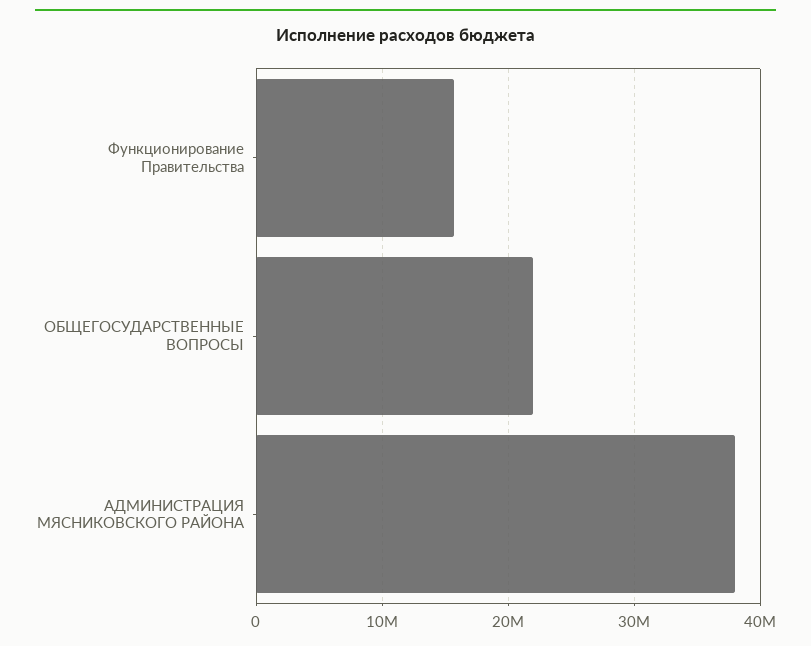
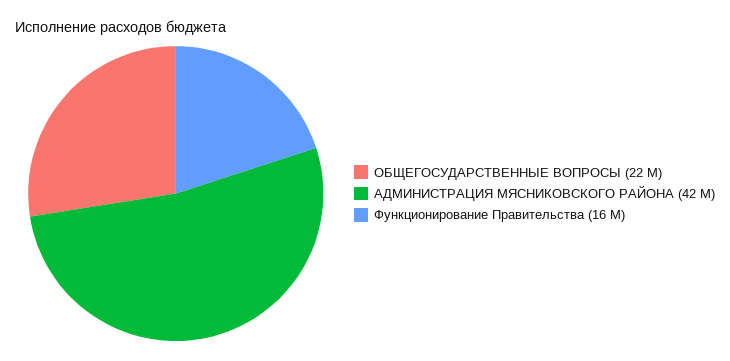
  {
    "Функционирование Правительства": 16000000,
    "ОБЩЕГОСУДАРСТВЕННЫЕ ВОПРОСЫ": 22000000,
-   "АДМИНИСТРАЦИЯ МЯСНИКОВСКОГО РАЙОНА": 38000000
+   "АДМИНИСТРАЦИЯ МЯСНИКОВСКОГО РАЙОНА": 42000000
  }

